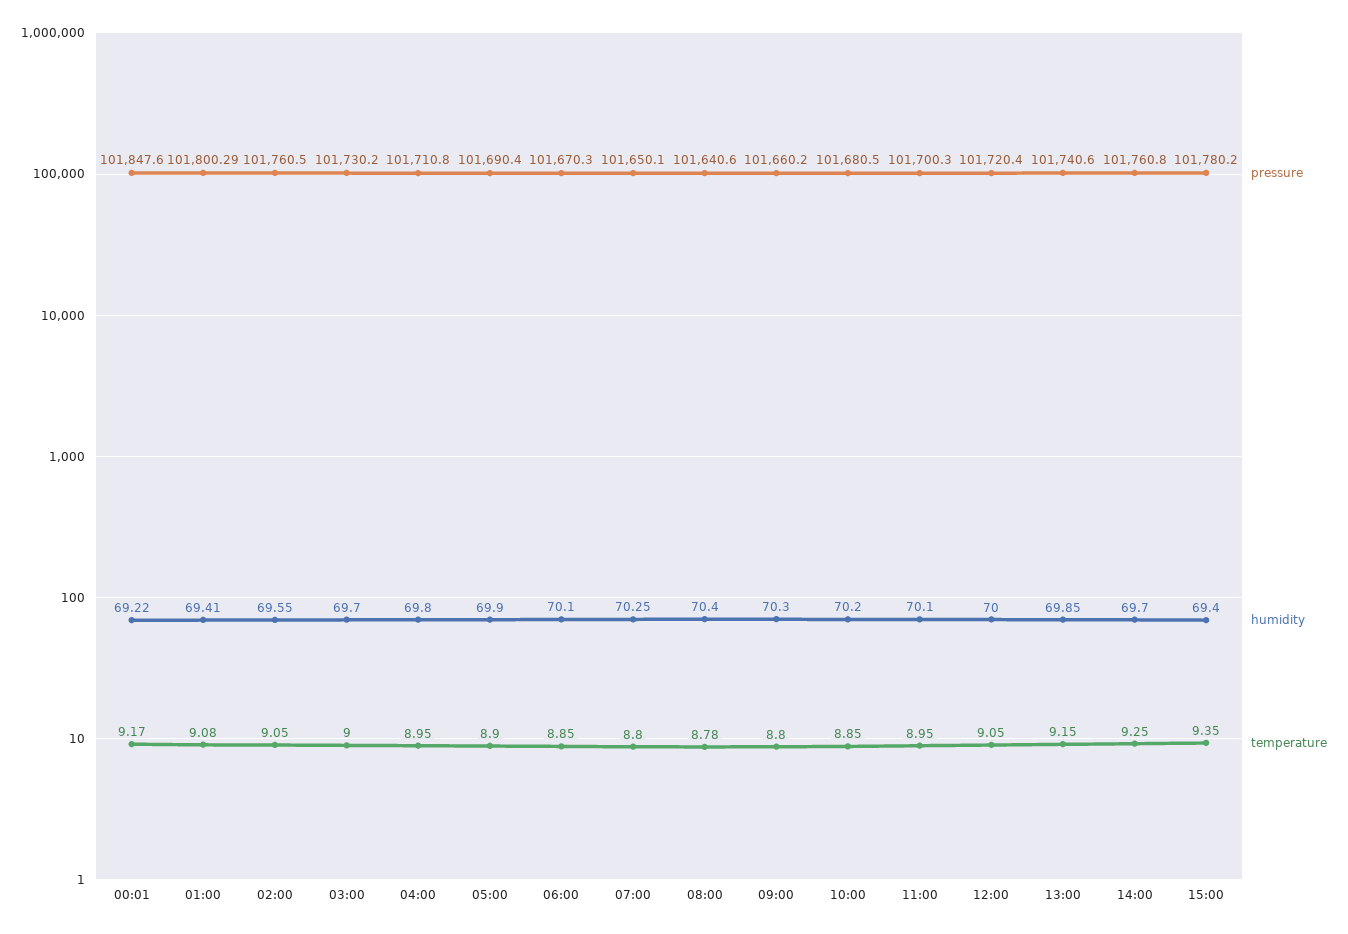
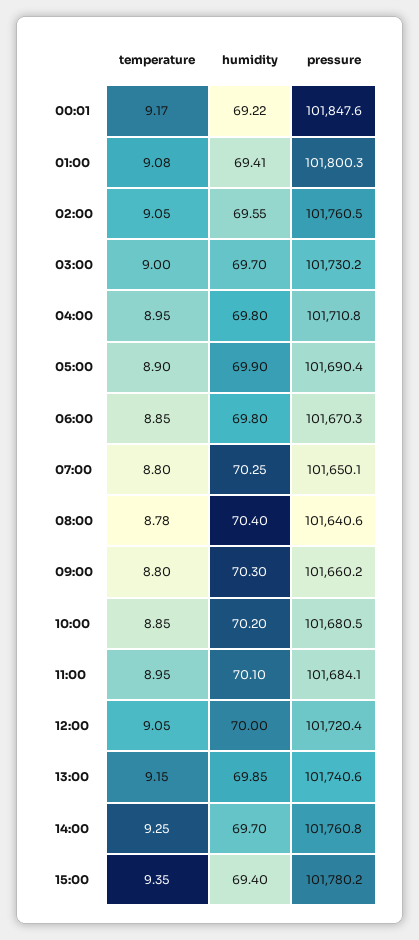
  {
    "pressure": {
      "00:01": 101847.6,
      "01:00": 101800.29,
      "02:00": 101760.5,
      "03:00": 101730.2,
      "04:00": 101710.8,
      "05:00": 101690.4,
      "06:00": 101670.3,
      "07:00": 101650.1,
      "08:00": 101640.6,
      "09:00": 101660.2,
      "10:00": 101680.5,
-     "11:00": 101700.3,
+     "11:00": 101684.1,
      "12:00": 101720.4,
      "13:00": 101740.6,
      "14:00": 101760.8,
      "15:00": 101780.2
    },
    "humidity": {
      "00:01": 69.22,
      "01:00": 69.41,
      "02:00": 69.55,
      "03:00": 69.7,
      "04:00": 69.8,
      "05:00": 69.9,
-     "06:00": 70.1,
+     "06:00": 69.8,
      "07:00": 70.25,
      "08:00": 70.4,
      "09:00": 70.3,
      "10:00": 70.2,
      "11:00": 70.1,
      "12:00": 70,
      "13:00": 69.85,
      "14:00": 69.7,
      "15:00": 69.4
    },
    "temperature": {
      "00:01": 9.17,
      "01:00": 9.08,
      "02:00": 9.05,
      "03:00": 9,
      "04:00": 8.95,
      "05:00": 8.9,
      "06:00": 8.85,
      "07:00": 8.8,
      "08:00": 8.78,
      "09:00": 8.8,
      "10:00": 8.85,
      "11:00": 8.95,
      "12:00": 9.05,
      "13:00": 9.15,
      "14:00": 9.25,
      "15:00": 9.35
    }
  }

